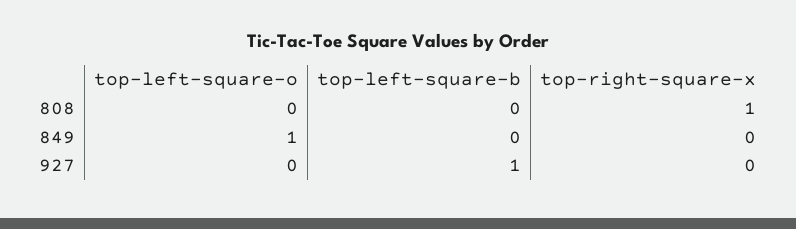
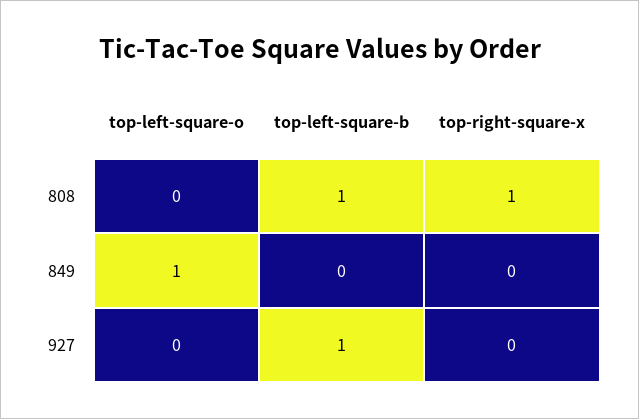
  {
    "top-left-square-o": {
      "808": 0,
      "849": 1,
      "927": 0
    },
    "top-left-square-b": {
-     "808": 0,
+     "808": 1,
      "849": 0,
      "927": 1
    },
    "top-right-square-x": {
      "808": 1,
      "849": 0,
      "927": 0
    }
  }

